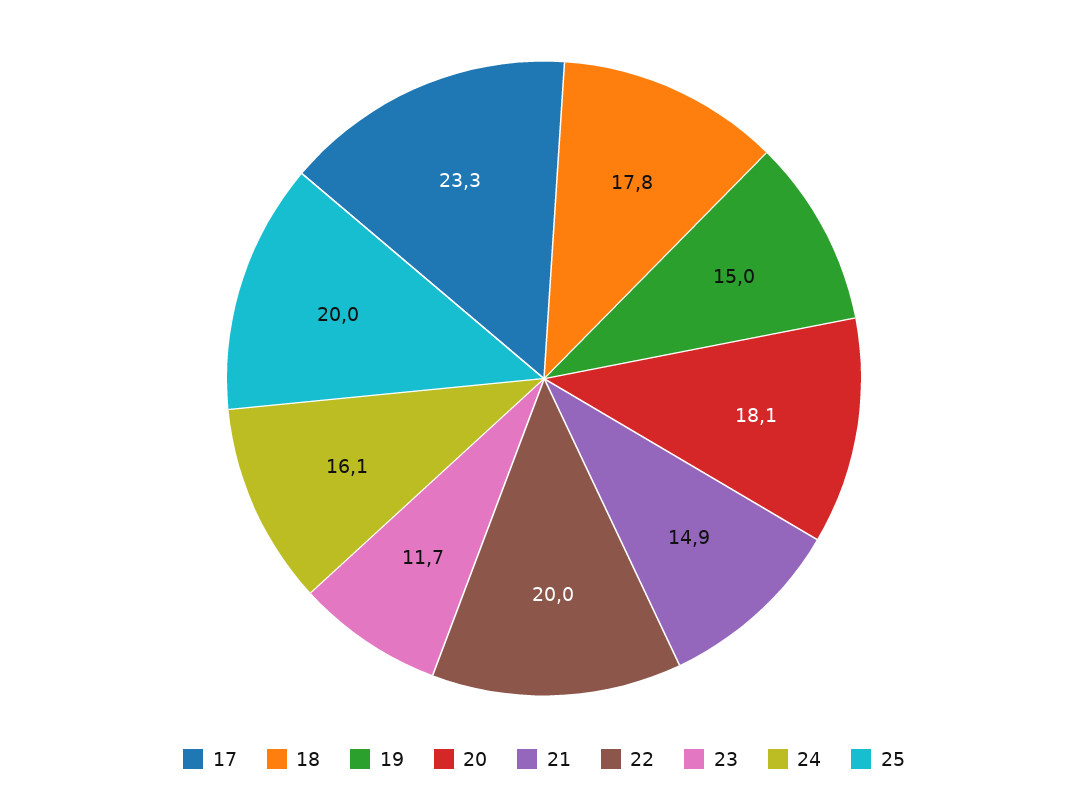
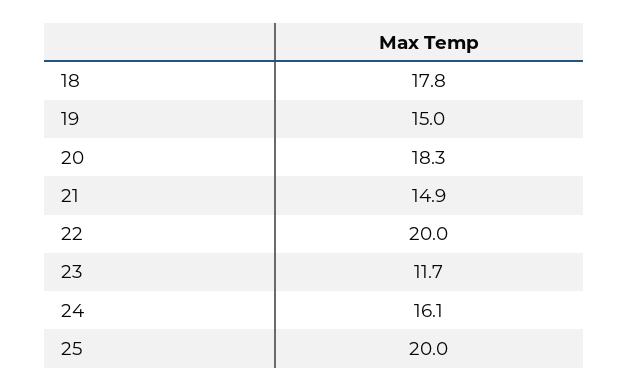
  {
-   "17": 23.3,
    "18": 17.8,
    "19": 15,
-   "20": 18.1,
+   "20": 18.3,
    "21": 14.9,
    "22": 20,
    "23": 11.7,
    "24": 16.1,
    "25": 20
  }

